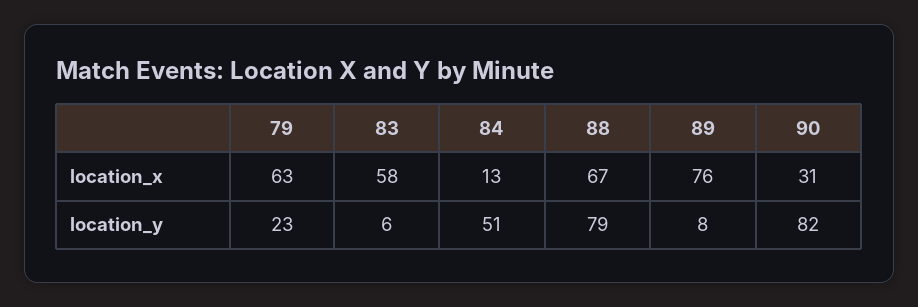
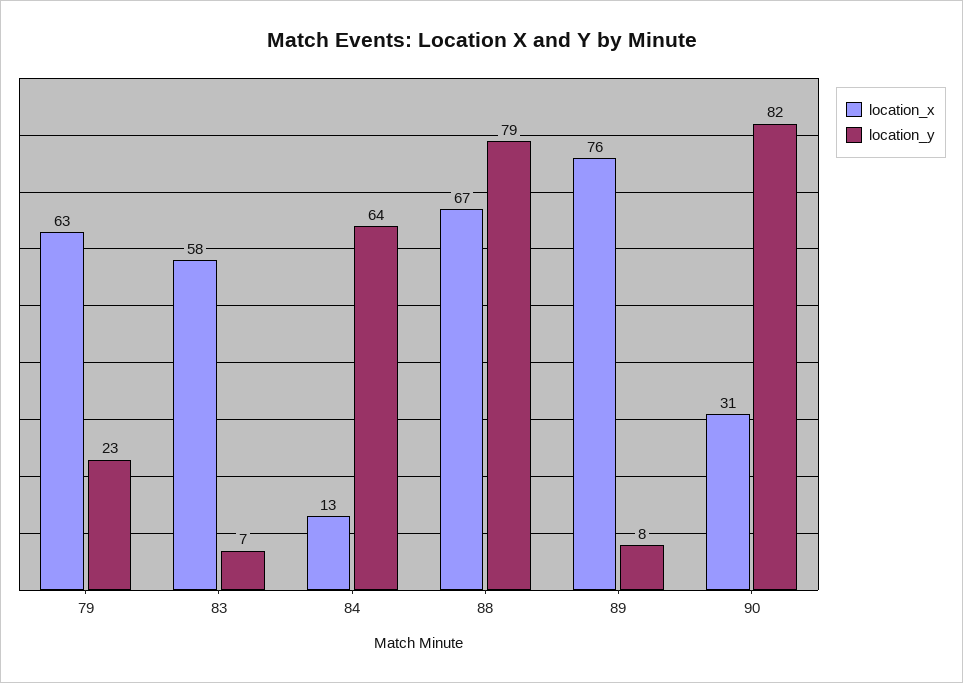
  {
    "location_x": {
      "79": 63,
      "83": 58,
      "84": 13,
      "88": 67,
      "89": 76,
      "90": 31
    },
    "location_y": {
      "79": 23,
-     "83": 6,
+     "83": 7,
-     "84": 51,
+     "84": 64,
      "88": 79,
      "89": 8,
      "90": 82
    }
  }

